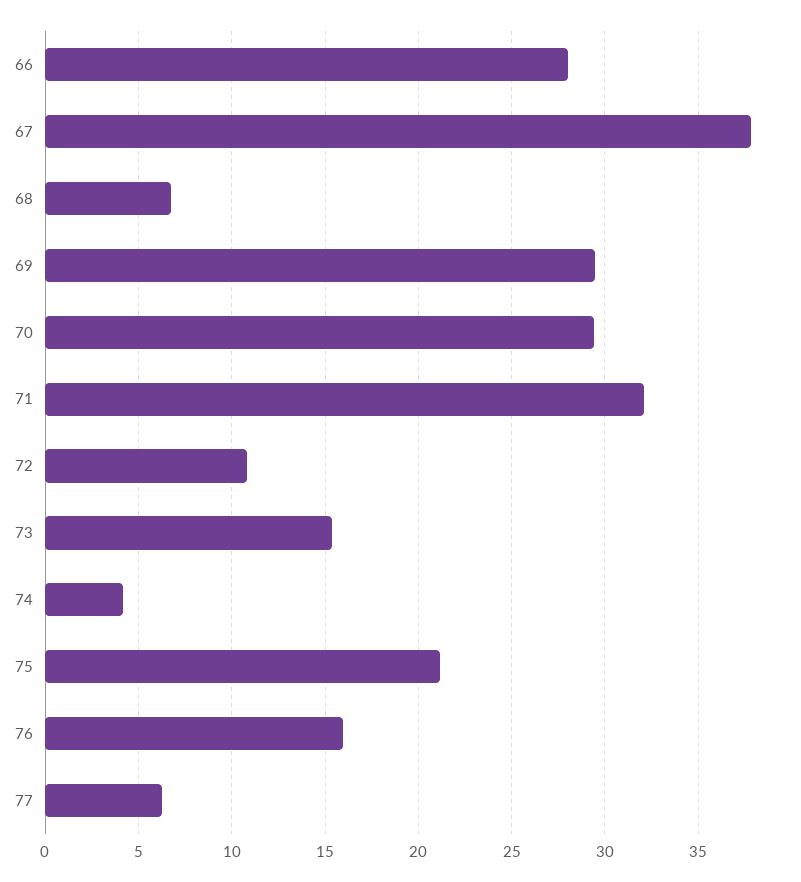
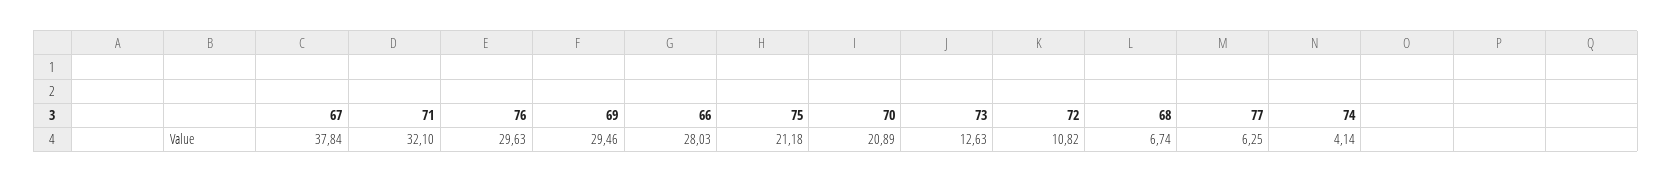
  {
    "66": 28.03,
    "67": 37.84,
    "68": 6.74,
    "69": 29.46,
-   "70": 29.5,
+   "70": 20.89,
    "71": 32.1,
    "72": 10.82,
-   "73": 15.5,
+   "73": 12.63,
    "74": 4.14,
    "75": 21.18,
-   "76": 16,
+   "76": 29.63,
    "77": 6.25
  }

